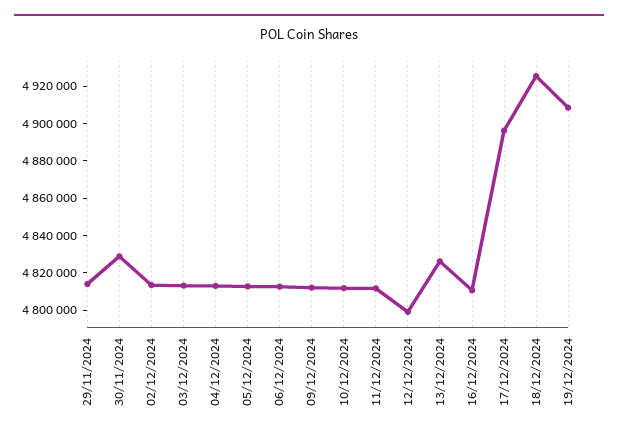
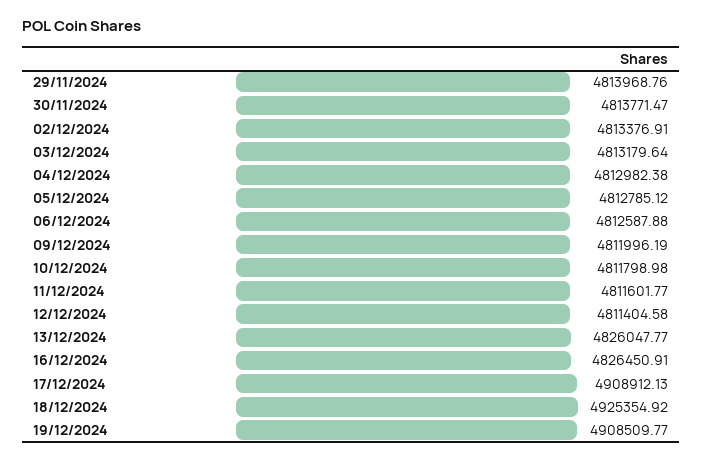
  {
    "29/11/2024": 4813968.76,
-   "30/11/2024": 4830000,
+   "30/11/2024": 4813771.47,
    "02/12/2024": 4813376.91,
    "03/12/2024": 4813179.64,
    "04/12/2024": 4812982.38,
    "05/12/2024": 4812785.12,
    "06/12/2024": 4812587.88,
    "09/12/2024": 4811996.19,
    "10/12/2024": 4811798.98,
    "11/12/2024": 4811601.77,
-   "12/12/2024": 4800000,
+   "12/12/2024": 4811404.58,
    "13/12/2024": 4826047.77,
-   "16/12/2024": 4810000,
+   "16/12/2024": 4826450.91,
-   "17/12/2024": 4895000,
+   "17/12/2024": 4908912.13,
    "18/12/2024": 4925354.92,
    "19/12/2024": 4908509.77
  }

